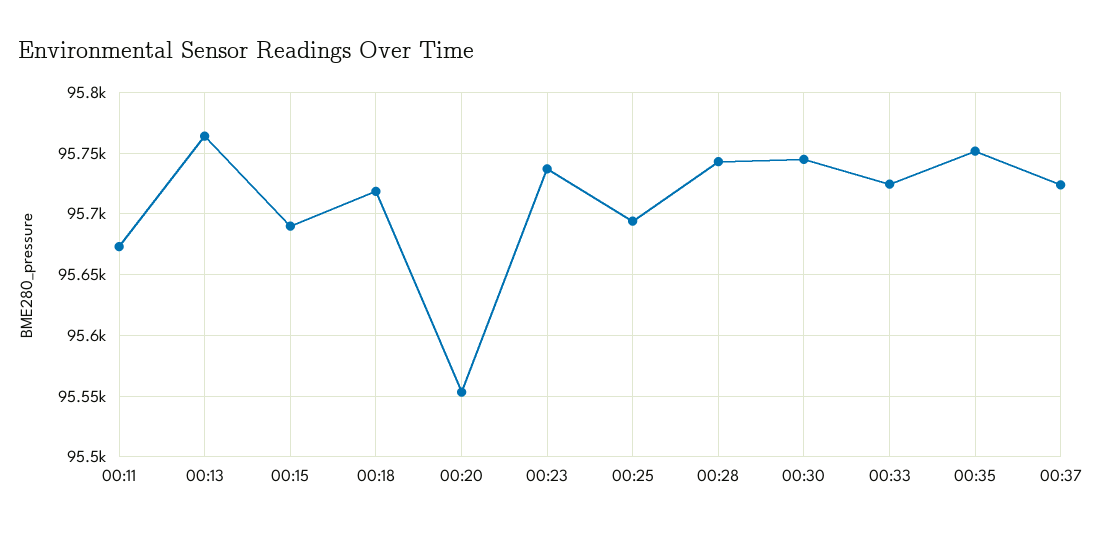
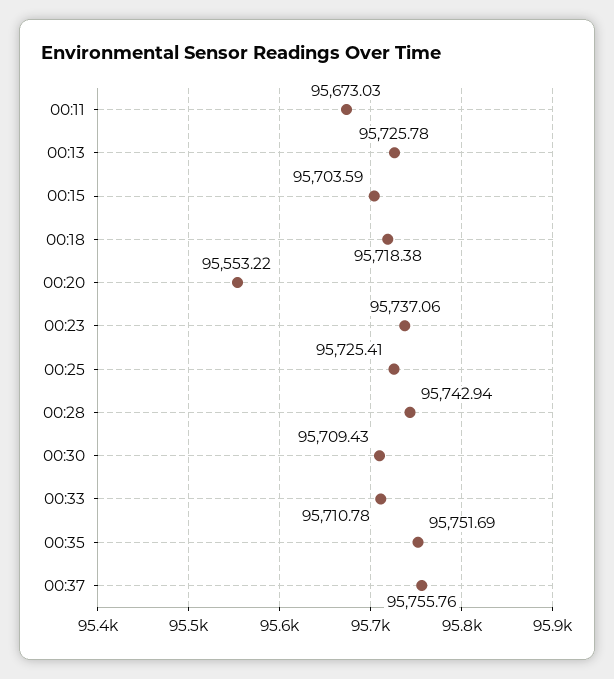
  {
    "00:11": 95673.03,
-   "00:13": 95765,
+   "00:13": 95725.78,
-   "00:15": 95690,
+   "00:15": 95703.59,
    "00:18": 95718.38,
    "00:20": 95553.22,
    "00:23": 95737.06,
-   "00:25": 95695,
+   "00:25": 95725.41,
    "00:28": 95742.94,
-   "00:30": 95745,
+   "00:30": 95709.43,
-   "00:33": 95725,
+   "00:33": 95710.78,
    "00:35": 95751.69,
-   "00:37": 95725
+   "00:37": 95755.76
  }

